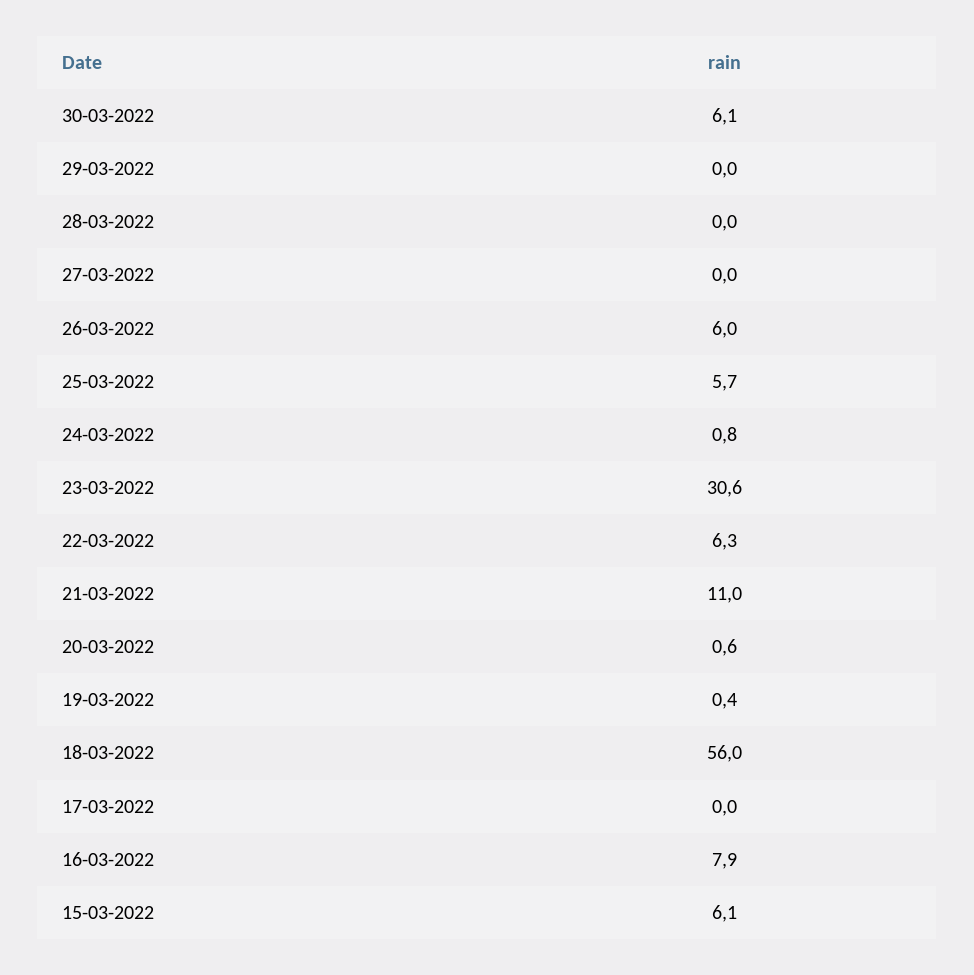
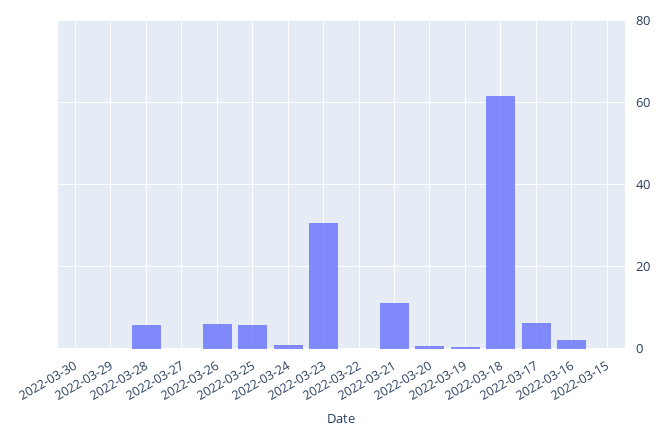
  {
-   "30-03-2022": 6.1,
+   "30-03-2022": 0,
    "29-03-2022": 0,
-   "28-03-2022": 0,
+   "28-03-2022": 6,
    "27-03-2022": 0,
    "26-03-2022": 6,
    "25-03-2022": 5.7,
    "24-03-2022": 0.8,
    "23-03-2022": 30.6,
-   "22-03-2022": 6.3,
+   "22-03-2022": 0,
    "21-03-2022": 11,
    "20-03-2022": 0.6,
    "19-03-2022": 0.4,
-   "18-03-2022": 56,
+   "18-03-2022": 62,
-   "17-03-2022": 0,
+   "17-03-2022": 6,
-   "16-03-2022": 7.9,
+   "16-03-2022": 2,
-   "15-03-2022": 6.1
+   "15-03-2022": 0
  }

